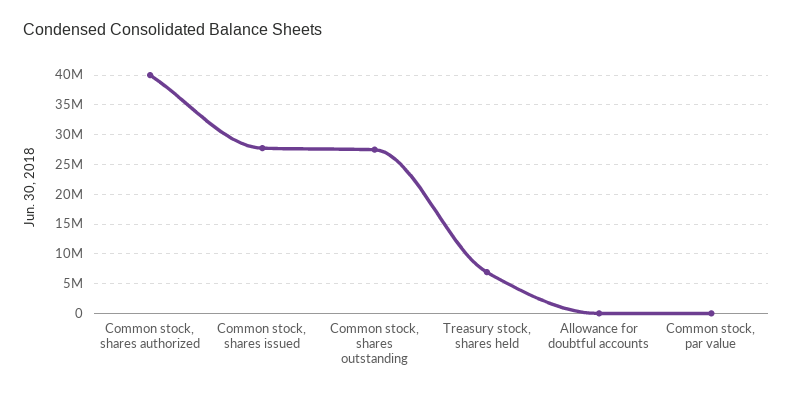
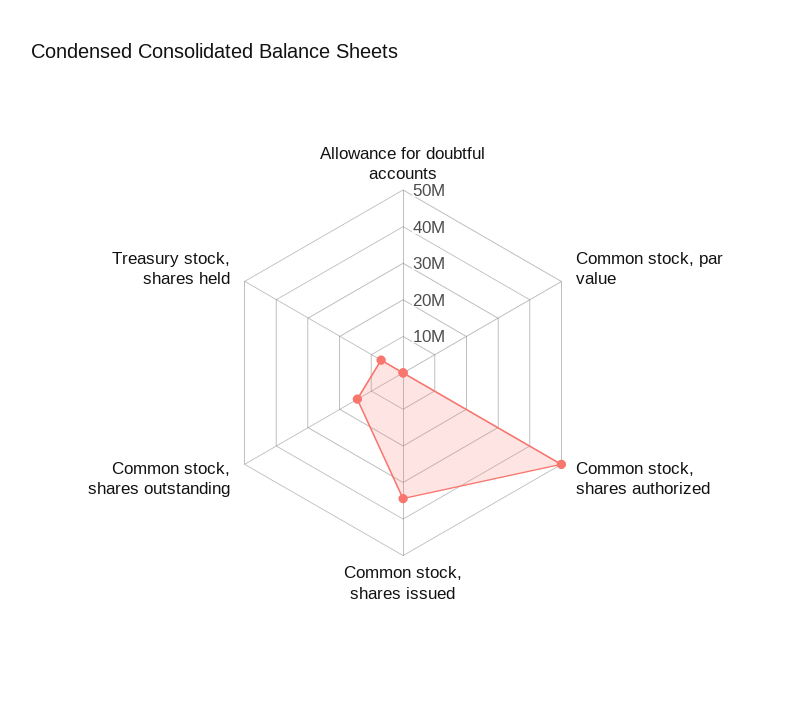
  {
-   "Common stock, shares authorized": 40000000,
+   "Common stock, shares authorized": 50000000,
-   "Common stock, shares issued": 27500000,
+   "Common stock, shares issued": 35000000,
-   "Common stock, shares outstanding": 27500000,
+   "Common stock, shares outstanding": 15000000,
    "Treasury stock, shares held": 7500000,
    "Allowance for doubtful accounts": 0,
    "Common stock, par value": 0
  }

